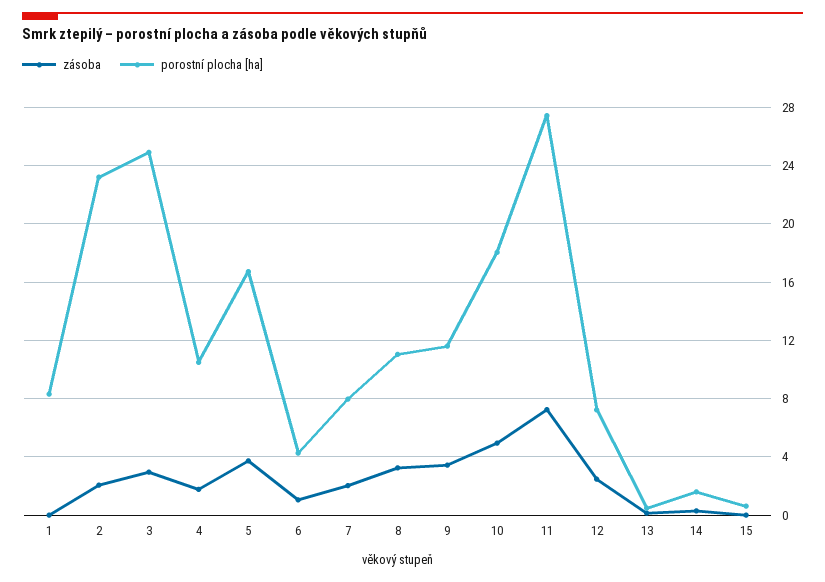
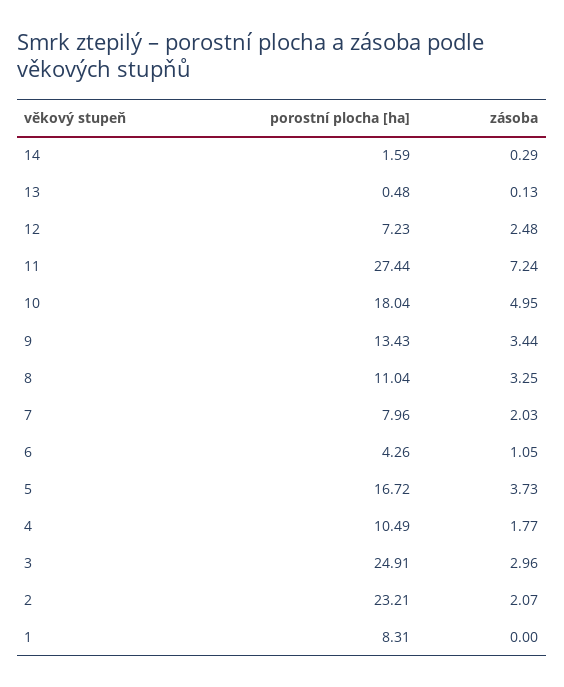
  {
    "zásoba": {
      "1": 0,
      "2": 2.07,
      "3": 2.96,
      "4": 1.77,
      "5": 3.73,
      "6": 1.05,
      "7": 2.03,
      "8": 3.25,
      "9": 3.44,
      "10": 4.95,
      "11": 7.24,
      "12": 2.48,
      "13": 0.13,
-     "14": 0.29,
+     "14": 0.29
-     "15": 0
    },
    "porostní plocha [ha]": {
      "1": 8.31,
      "2": 23.21,
      "3": 24.91,
      "4": 10.49,
      "5": 16.72,
      "6": 4.26,
      "7": 7.96,
      "8": 11.04,
-     "9": 11.5,
+     "9": 13.43,
      "10": 18.04,
      "11": 27.44,
      "12": 7.23,
      "13": 0.48,
-     "14": 1.59,
+     "14": 1.59
-     "15": 0.5
    }
  }

